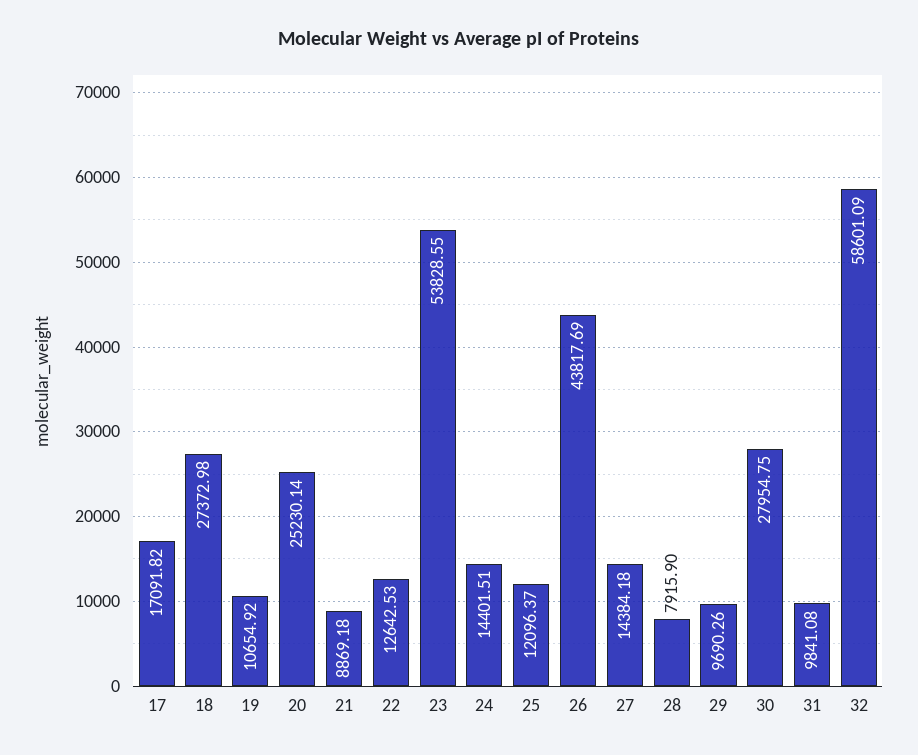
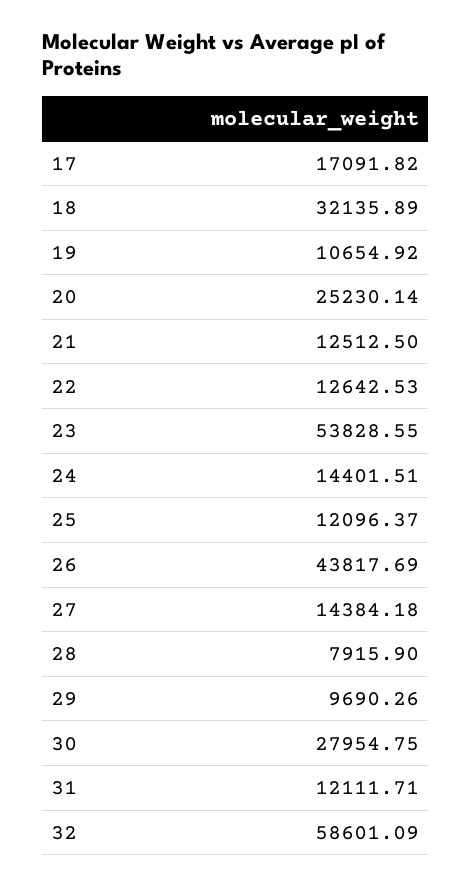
  {
    "17": 17091.82,
-   "18": 27372.98,
+   "18": 32135.89,
    "19": 10654.92,
    "20": 25230.14,
-   "21": 8869.18,
+   "21": 12512.5,
    "22": 12642.53,
    "23": 53828.55,
    "24": 14401.51,
    "25": 12096.37,
    "26": 43817.69,
    "27": 14384.18,
    "28": 7915.9,
    "29": 9690.26,
    "30": 27954.75,
-   "31": 9841.08,
+   "31": 12111.71,
    "32": 58601.09
  }

